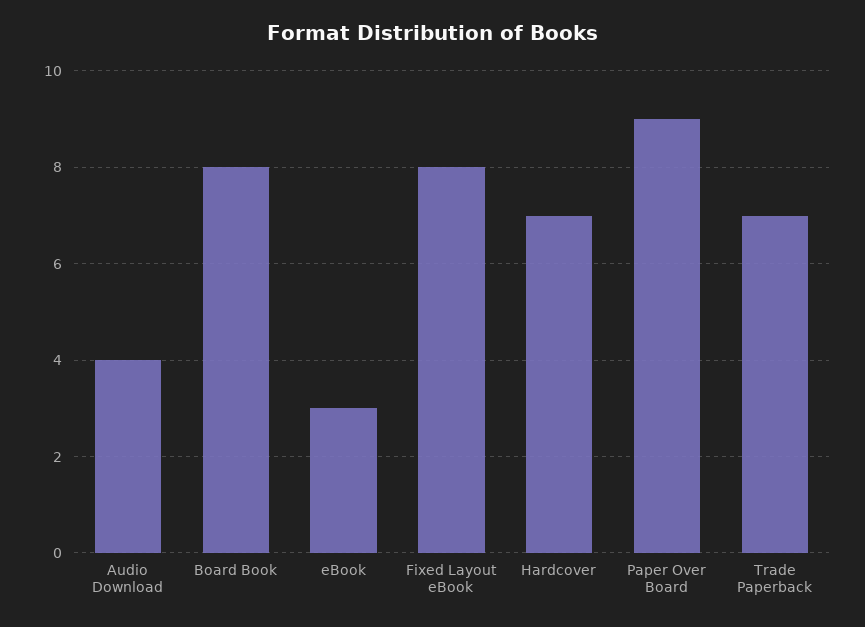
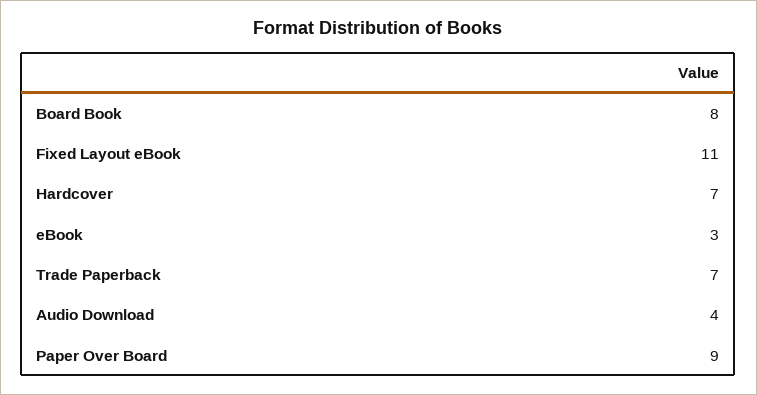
  {
    "Audio Download": 4,
    "Board Book": 8,
    "eBook": 3,
-   "Fixed Layout eBook": 8,
+   "Fixed Layout eBook": 11,
    "Hardcover": 7,
    "Paper Over Board": 9,
    "Trade Paperback": 7
  }

